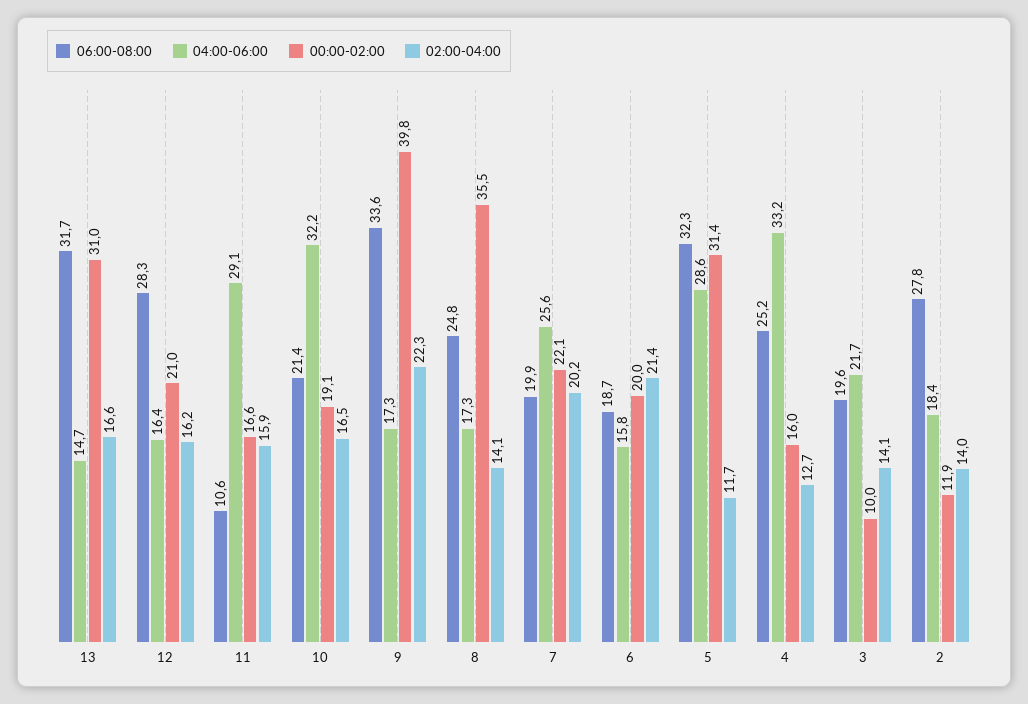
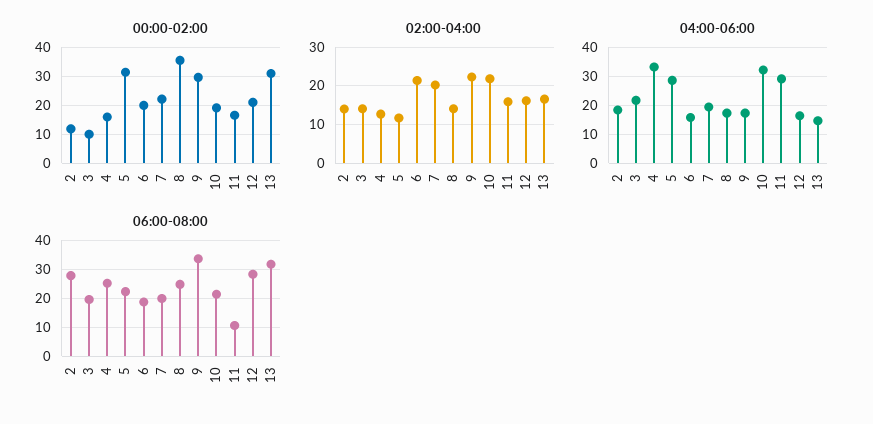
  {
    "06:00-08:00": {
      "13": 31.7,
      "12": 28.3,
      "11": 10.6,
      "10": 21.4,
      "9": 33.6,
      "8": 24.8,
      "7": 19.9,
      "6": 18.7,
-     "5": 32.3,
+     "5": 22.5,
      "4": 25.2,
      "3": 19.6,
      "2": 27.8
    },
    "04:00-06:00": {
      "13": 14.7,
      "12": 16.4,
      "11": 29.1,
      "10": 32.2,
      "9": 17.3,
      "8": 17.3,
-     "7": 25.6,
+     "7": 20,
      "6": 15.8,
      "5": 28.6,
      "4": 33.2,
      "3": 21.7,
      "2": 18.4
    },
    "00:00-02:00": {
      "13": 31,
      "12": 21,
      "11": 16.6,
      "10": 19.1,
-     "9": 39.8,
+     "9": 30,
      "8": 35.5,
      "7": 22.1,
      "6": 20,
      "5": 31.4,
      "4": 16,
      "3": 10,
      "2": 11.9
    },
    "02:00-04:00": {
      "13": 16.6,
      "12": 16.2,
      "11": 15.9,
-     "10": 16.5,
+     "10": 22,
      "9": 22.3,
      "8": 14.1,
      "7": 20.2,
      "6": 21.4,
      "5": 11.7,
      "4": 12.7,
      "3": 14.1,
      "2": 14
    }
  }

